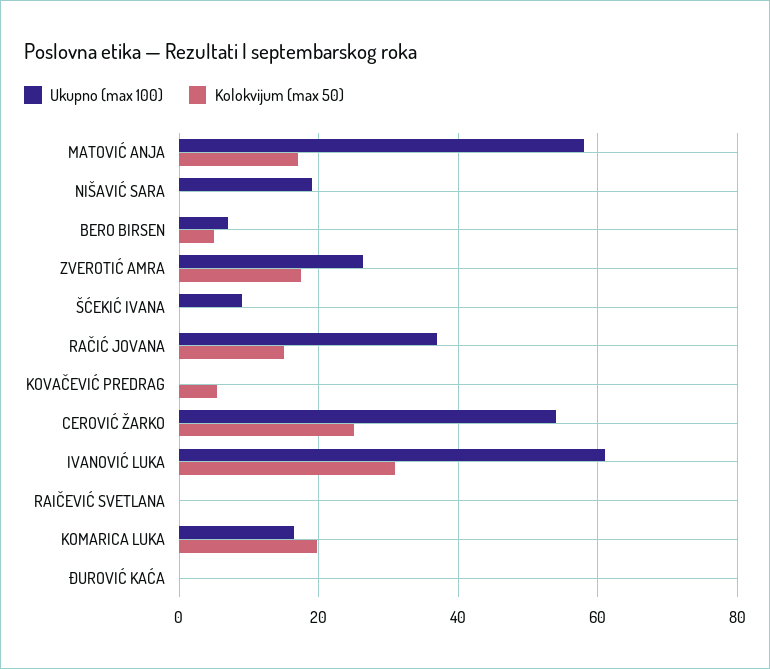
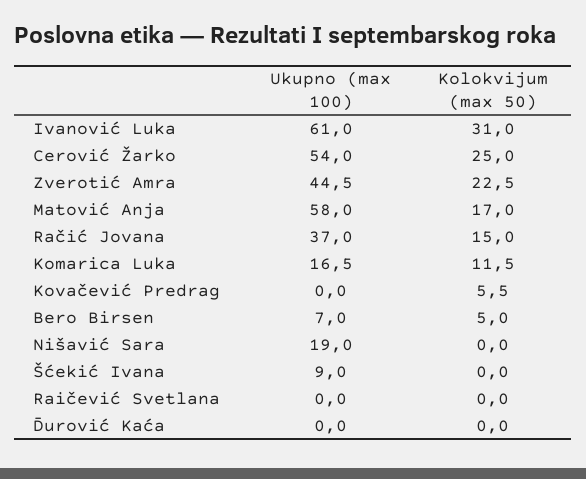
  {
    "Ukupno (max 100)": {
      "MATOVIĆ ANJA": 58,
      "NIŠAVIĆ SARA": 19,
      "BERO BIRSEN": 7,
-     "ZVEROTIĆ AMRA": 26,
+     "ZVEROTIĆ AMRA": 44.5,
      "ŠĆEKIĆ IVANA": 9,
      "RAČIĆ JOVANA": 37,
      "KOVAČEVIĆ PREDRAG": 0,
      "CEROVIĆ ŽARKO": 54,
      "IVANOVIĆ LUKA": 61,
      "RAIČEVIĆ SVETLANA": 0,
      "KOMARICA LUKA": 16.5,
      "ĐUROVIĆ KAĆA": 0
    },
    "Kolokvijum (max 50)": {
      "MATOVIĆ ANJA": 17,
      "NIŠAVIĆ SARA": 0,
      "BERO BIRSEN": 5,
-     "ZVEROTIĆ AMRA": 18,
+     "ZVEROTIĆ AMRA": 22.5,
      "ŠĆEKIĆ IVANA": 0,
      "RAČIĆ JOVANA": 15,
      "KOVAČEVIĆ PREDRAG": 5.5,
      "CEROVIĆ ŽARKO": 25,
      "IVANOVIĆ LUKA": 31,
      "RAIČEVIĆ SVETLANA": 0,
-     "KOMARICA LUKA": 20,
+     "KOMARICA LUKA": 11.5,
      "ĐUROVIĆ KAĆA": 0
    }
  }

